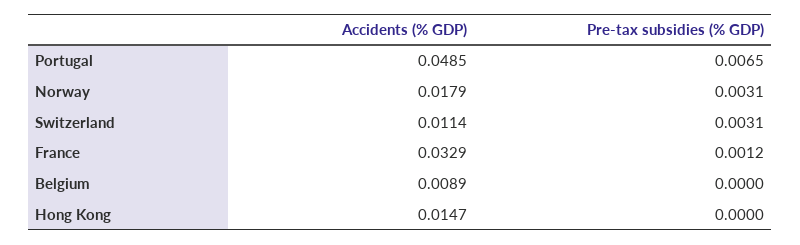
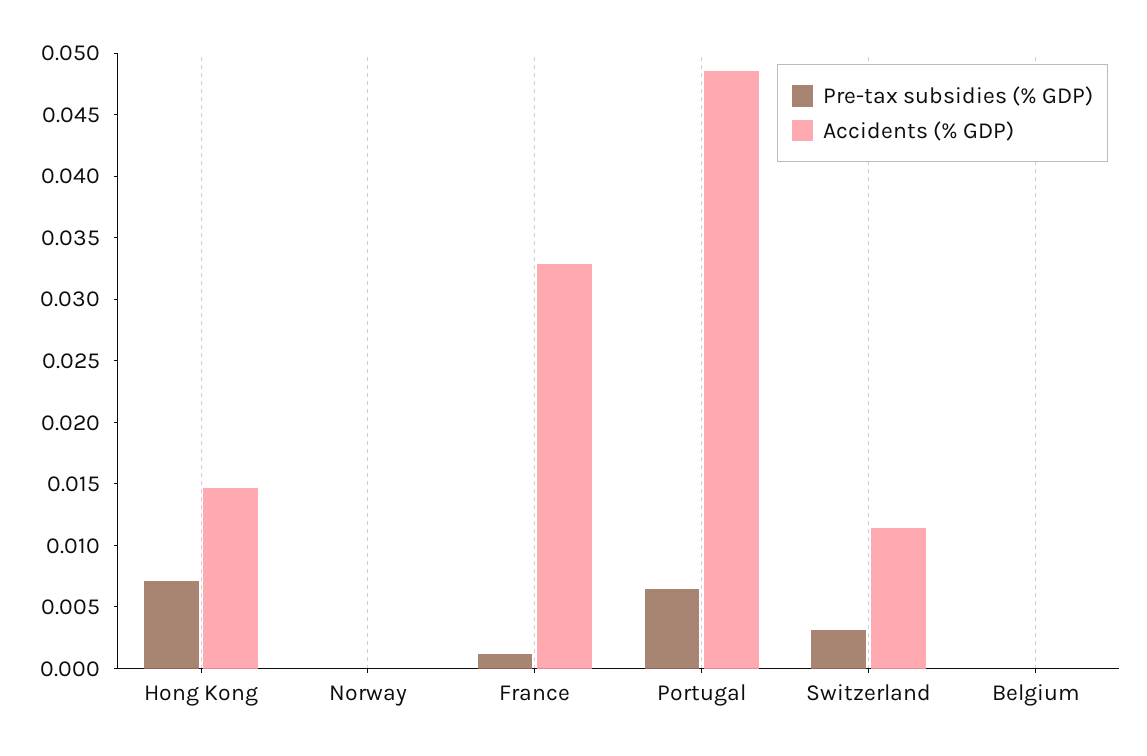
  {
    "Accidents (% GDP)": {
      "Portugal": 0.0485,
-     "Norway": 0.0179,
+     "Norway": 0,
      "Switzerland": 0.0114,
      "France": 0.0329,
-     "Belgium": 0.0089,
+     "Belgium": 0,
      "Hong Kong": 0.0147
    },
    "Pre-tax subsidies (% GDP)": {
      "Portugal": 0.0065,
-     "Norway": 0.0031,
+     "Norway": 0,
      "Switzerland": 0.0031,
      "France": 0.0012,
      "Belgium": 0,
-     "Hong Kong": 0
+     "Hong Kong": 0.007
    }
  }

